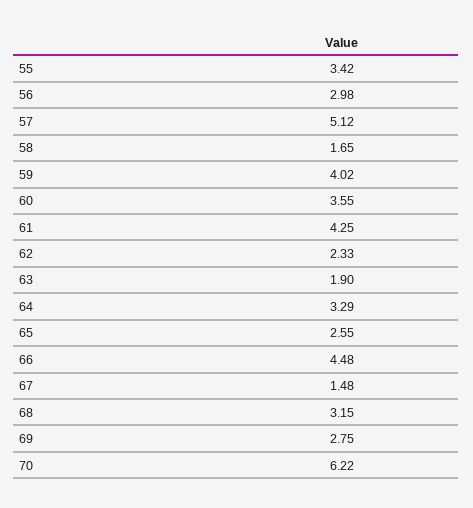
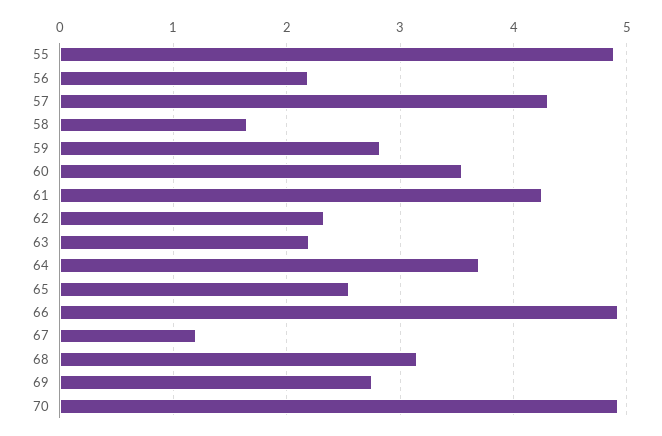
  {
-   "55": 3.42,
+   "55": 4.9,
-   "56": 2.98,
+   "56": 2.2,
-   "57": 5.12,
+   "57": 4.3,
    "58": 1.65,
-   "59": 4.02,
+   "59": 2.8,
    "60": 3.55,
    "61": 4.25,
    "62": 2.33,
-   "63": 1.9,
+   "63": 2.2,
-   "64": 3.29,
+   "64": 3.7,
    "65": 2.55,
-   "66": 4.48,
+   "66": 4.9,
-   "67": 1.48,
+   "67": 1.2,
    "68": 3.15,
    "69": 2.75,
-   "70": 6.22
+   "70": 4.9
  }

